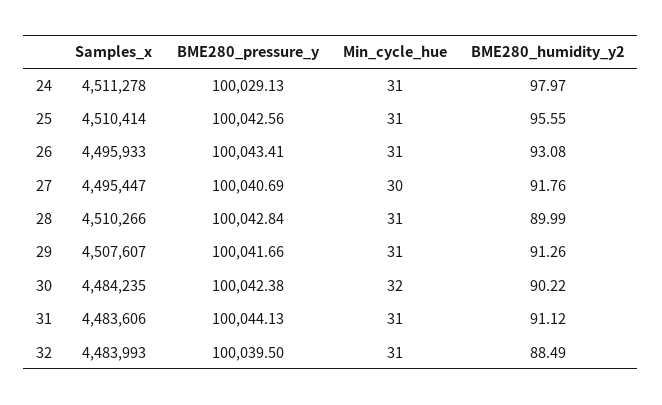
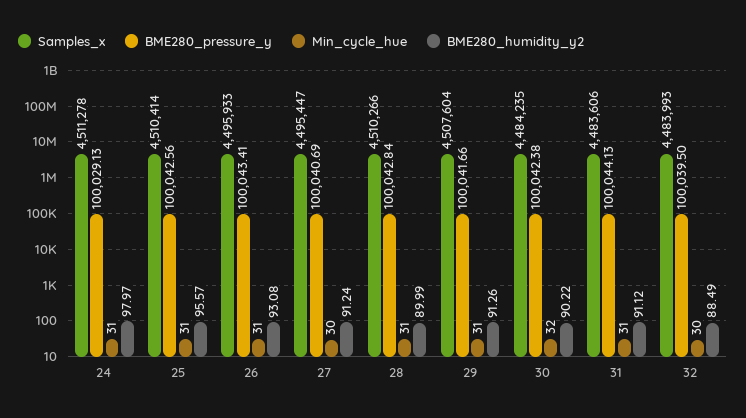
  {
    "Samples_x": {
      "24": 4511278,
      "25": 4510414,
      "26": 4495933,
      "27": 4495447,
      "28": 4510266,
-     "29": 4507607,
+     "29": 4507604,
      "30": 4484235,
      "31": 4483606,
      "32": 4483993
    },
    "BME280_pressure_y": {
      "24": 100029.13,
      "25": 100042.56,
      "26": 100043.41,
      "27": 100040.69,
      "28": 100042.84,
      "29": 100041.66,
      "30": 100042.38,
      "31": 100044.13,
      "32": 100039.5
    },
    "Min_cycle_hue": {
      "24": 31,
      "25": 31,
      "26": 31,
      "27": 30,
      "28": 31,
      "29": 31,
      "30": 32,
      "31": 31,
-     "32": 31
+     "32": 30
    },
    "BME280_humidity_y2": {
      "24": 97.97,
-     "25": 95.55,
+     "25": 95.57,
      "26": 93.08,
-     "27": 91.76,
+     "27": 91.24,
      "28": 89.99,
      "29": 91.26,
      "30": 90.22,
      "31": 91.12,
      "32": 88.49
    }
  }

